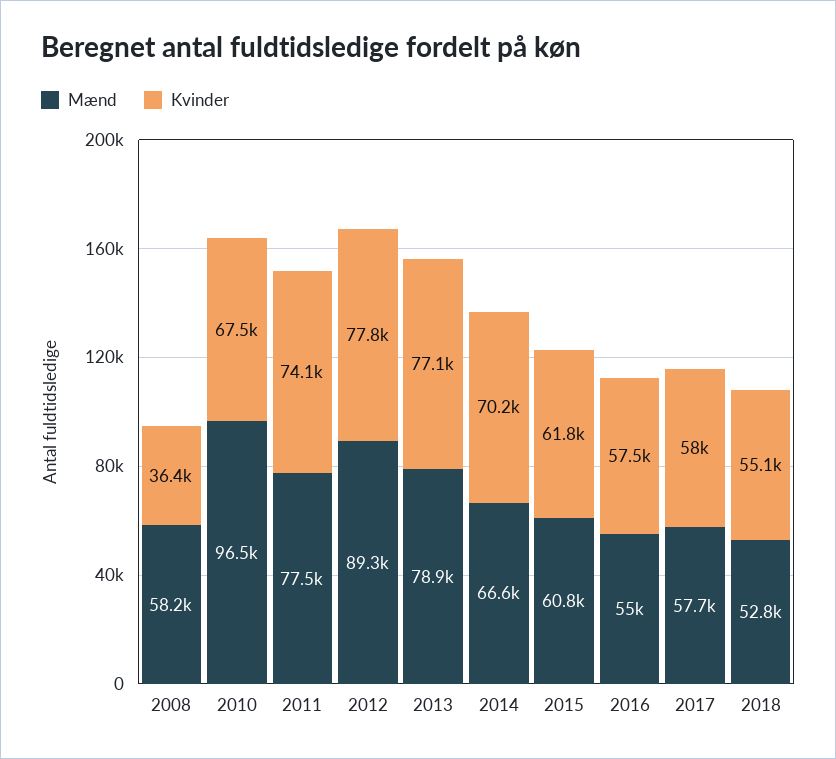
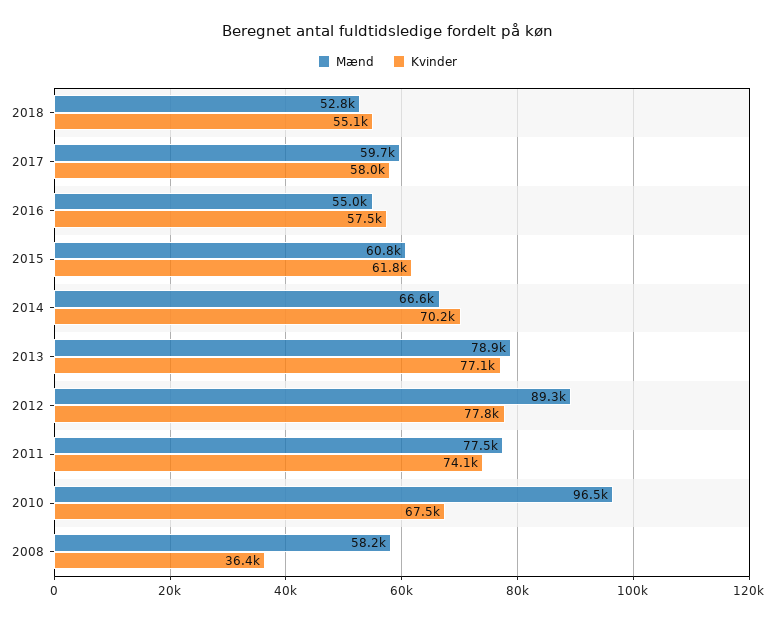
  {
    "Mænd": {
      "2008": 58200,
      "2010": 96500,
      "2011": 77500,
      "2012": 89300,
      "2013": 78900,
      "2014": 66600,
      "2015": 60800,
      "2016": 55000,
-     "2017": 57700,
+     "2017": 59700,
      "2018": 52800
    },
    "Kvinder": {
      "2008": 36400,
      "2010": 67500,
      "2011": 74100,
      "2012": 77800,
      "2013": 77100,
      "2014": 70200,
      "2015": 61800,
      "2016": 57500,
      "2017": 58000,
      "2018": 55100
    }
  }

